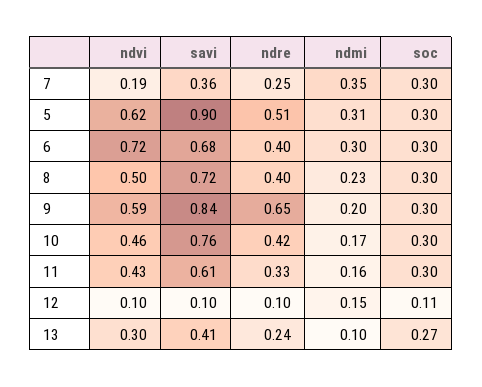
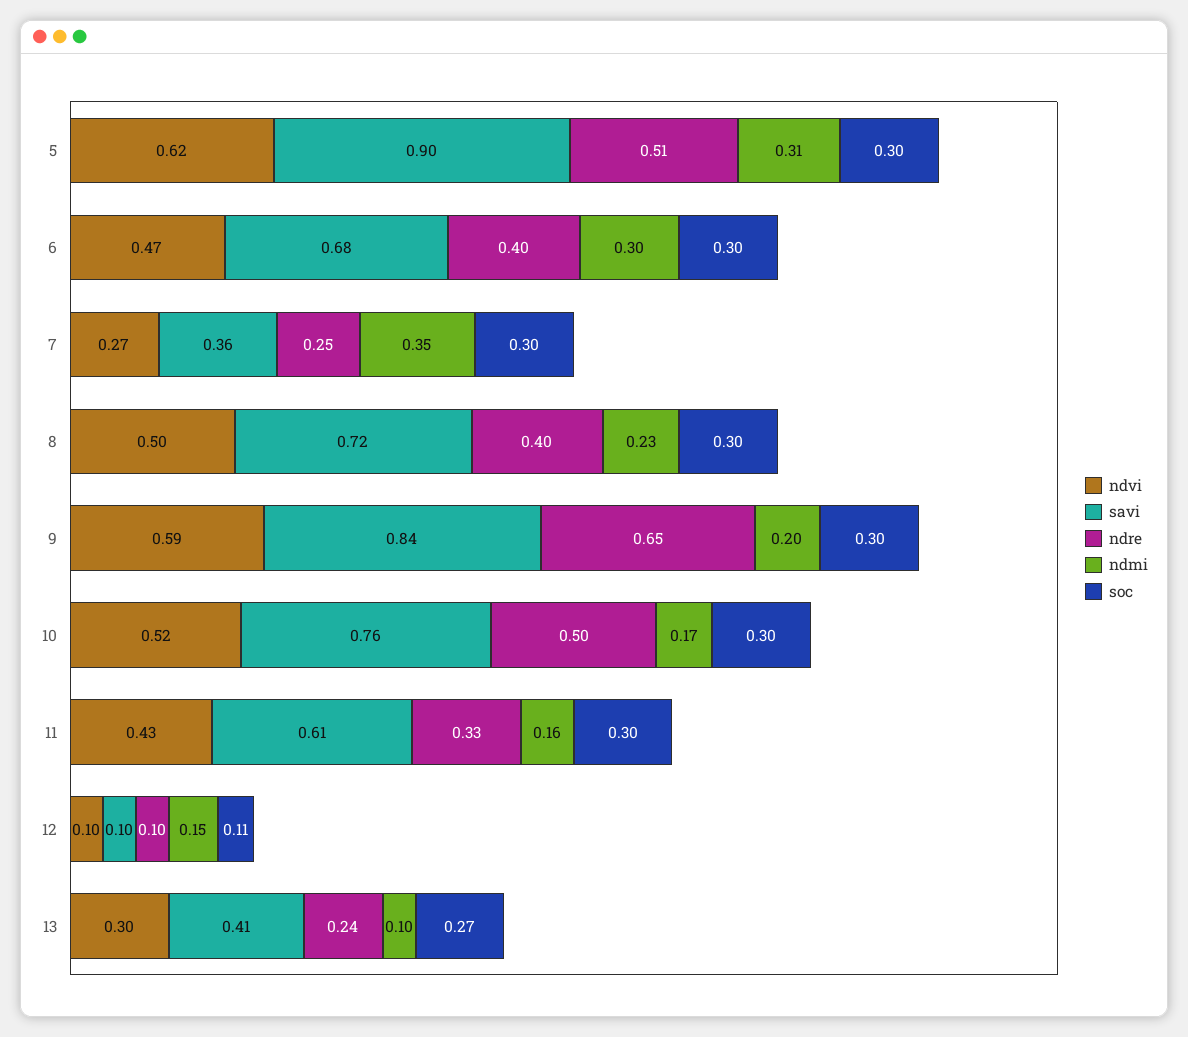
  {
    "ndvi": {
-     "7": 0.19,
+     "7": 0.27,
      "5": 0.62,
-     "6": 0.72,
+     "6": 0.47,
      "8": 0.5,
      "9": 0.59,
-     "10": 0.46,
+     "10": 0.52,
      "11": 0.43,
      "12": 0.1,
      "13": 0.3
    },
    "savi": {
      "7": 0.36,
      "5": 0.9,
      "6": 0.68,
      "8": 0.72,
      "9": 0.84,
      "10": 0.76,
      "11": 0.61,
      "12": 0.1,
      "13": 0.41
    },
    "ndre": {
      "7": 0.25,
      "5": 0.51,
      "6": 0.4,
      "8": 0.4,
      "9": 0.65,
-     "10": 0.42,
+     "10": 0.5,
      "11": 0.33,
      "12": 0.1,
      "13": 0.24
    },
    "ndmi": {
      "7": 0.35,
      "5": 0.31,
      "6": 0.3,
      "8": 0.23,
      "9": 0.2,
      "10": 0.17,
      "11": 0.16,
      "12": 0.15,
      "13": 0.1
    },
    "soc": {
      "7": 0.3,
      "5": 0.3,
      "6": 0.3,
      "8": 0.3,
      "9": 0.3,
      "10": 0.3,
      "11": 0.3,
      "12": 0.11,
      "13": 0.27
    }
  }

